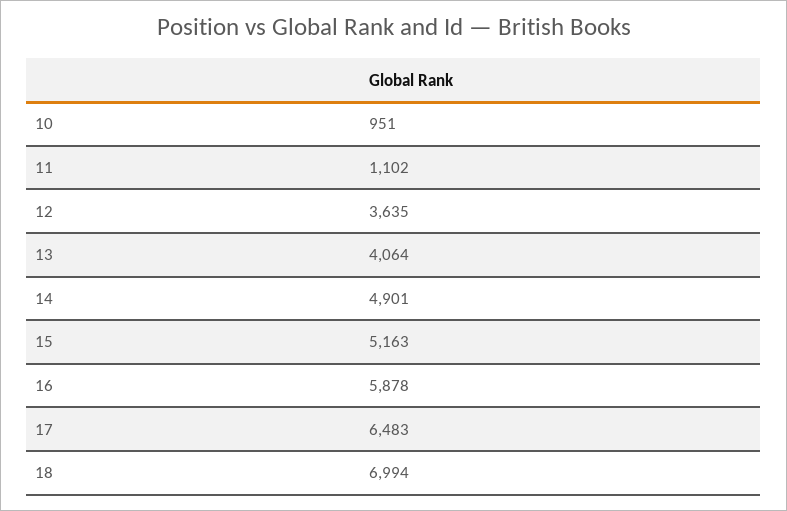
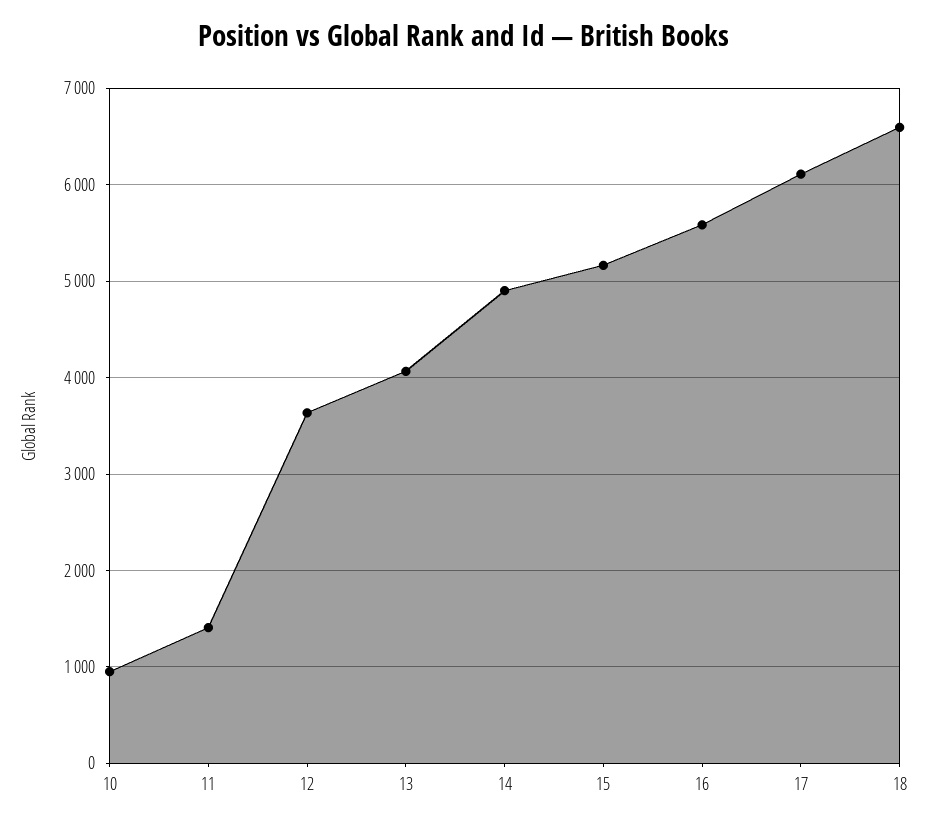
  {
    "10": 951,
-   "11": 1102,
+   "11": 1400,
    "12": 3635,
    "13": 4064,
    "14": 4901,
    "15": 5163,
-   "16": 5878,
+   "16": 5600,
-   "17": 6483,
+   "17": 6100,
-   "18": 6994
+   "18": 6600
  }

